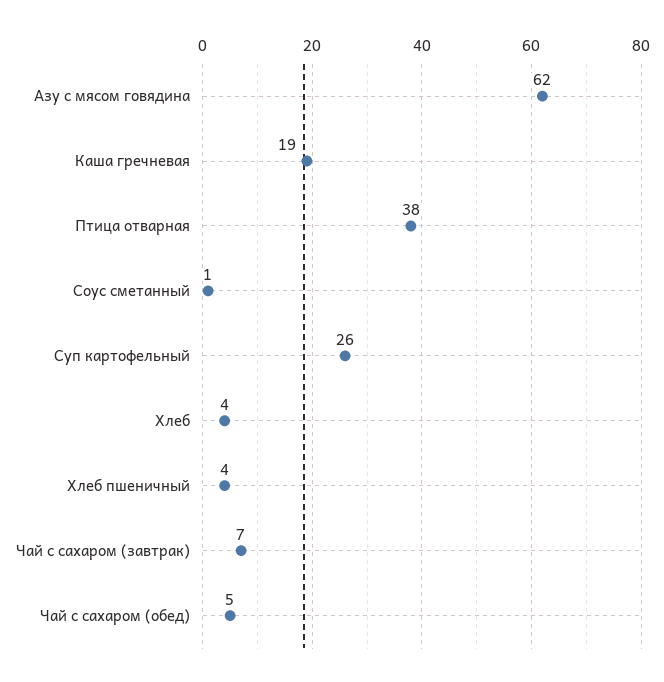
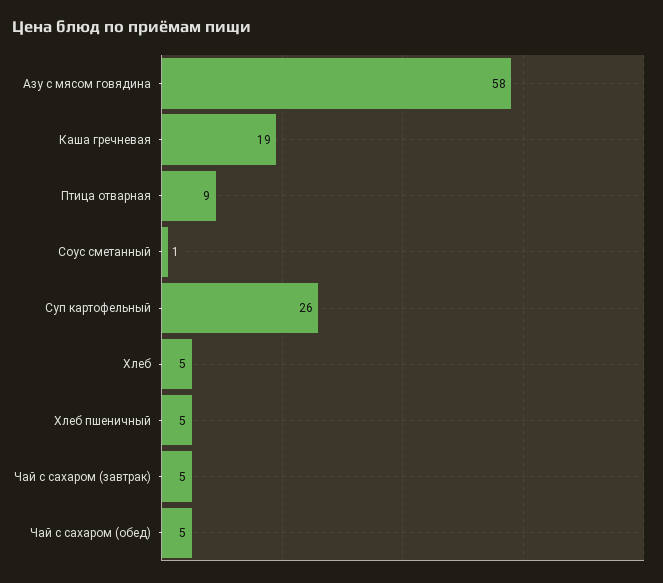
  {
-   "Азу с мясом говядина": 62,
+   "Азу с мясом говядина": 58,
    "Каша гречневая": 19,
-   "Птица отварная": 38,
+   "Птица отварная": 9,
    "Соус сметанный": 1,
    "Суп картофельный": 26,
-   "Хлеб": 4,
+   "Хлеб": 5,
-   "Хлеб пшеничный": 4,
+   "Хлеб пшеничный": 5,
-   "Чай с сахаром (завтрак)": 7,
+   "Чай с сахаром (завтрак)": 5,
    "Чай с сахаром (обед)": 5
  }

